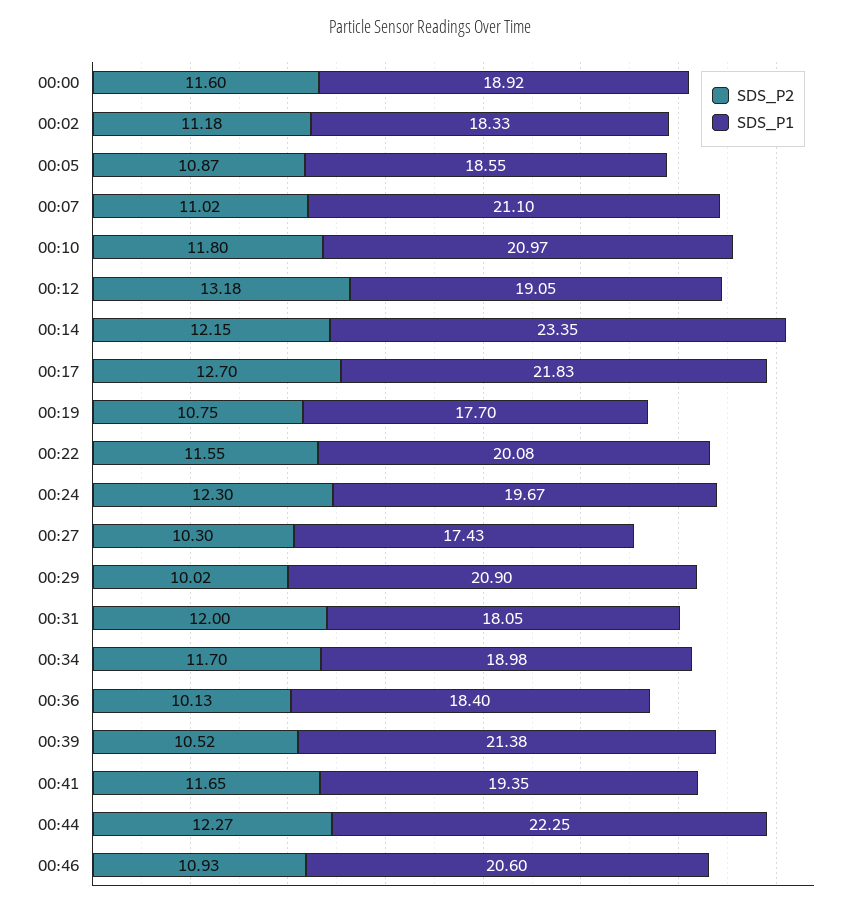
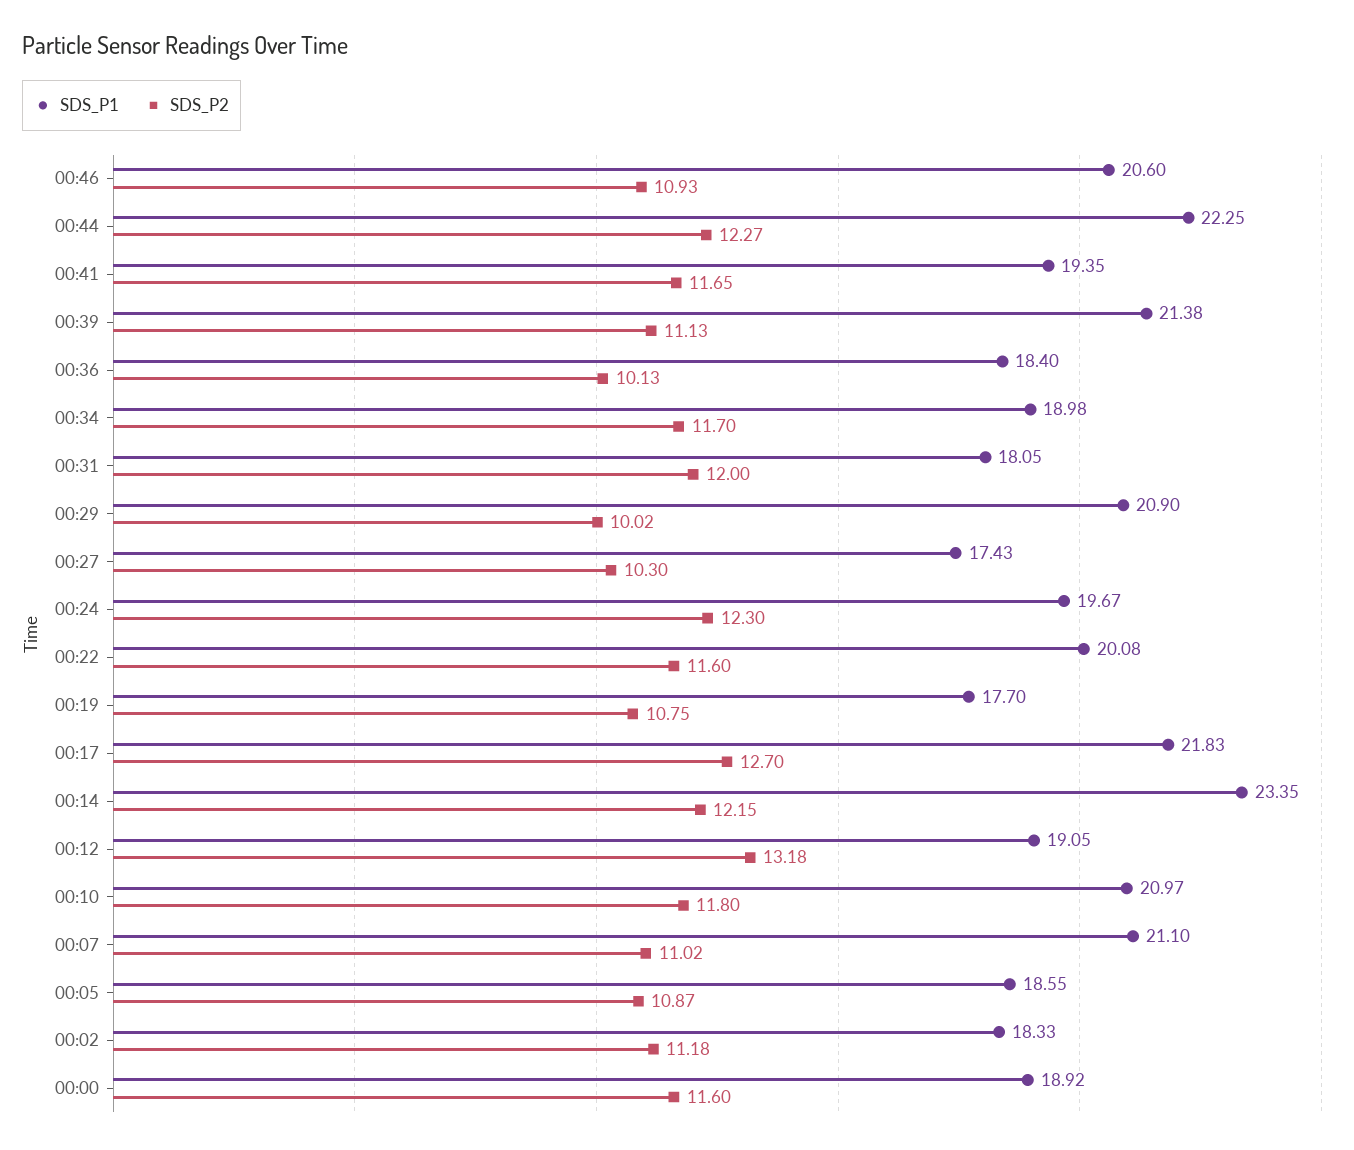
  {
    "SDS_P2": {
      "00:00": 11.6,
      "00:02": 11.18,
      "00:05": 10.87,
      "00:07": 11.02,
      "00:10": 11.8,
      "00:12": 13.18,
      "00:14": 12.15,
      "00:17": 12.7,
      "00:19": 10.75,
-     "00:22": 11.55,
+     "00:22": 11.6,
      "00:24": 12.3,
      "00:27": 10.3,
      "00:29": 10.02,
      "00:31": 12,
      "00:34": 11.7,
      "00:36": 10.13,
-     "00:39": 10.52,
+     "00:39": 11.13,
      "00:41": 11.65,
      "00:44": 12.27,
      "00:46": 10.93
    },
    "SDS_P1": {
      "00:00": 18.92,
      "00:02": 18.33,
      "00:05": 18.55,
      "00:07": 21.1,
      "00:10": 20.97,
      "00:12": 19.05,
      "00:14": 23.35,
      "00:17": 21.83,
      "00:19": 17.7,
      "00:22": 20.08,
      "00:24": 19.67,
      "00:27": 17.43,
      "00:29": 20.9,
      "00:31": 18.05,
      "00:34": 18.98,
      "00:36": 18.4,
      "00:39": 21.38,
      "00:41": 19.35,
      "00:44": 22.25,
      "00:46": 20.6
    }
  }

